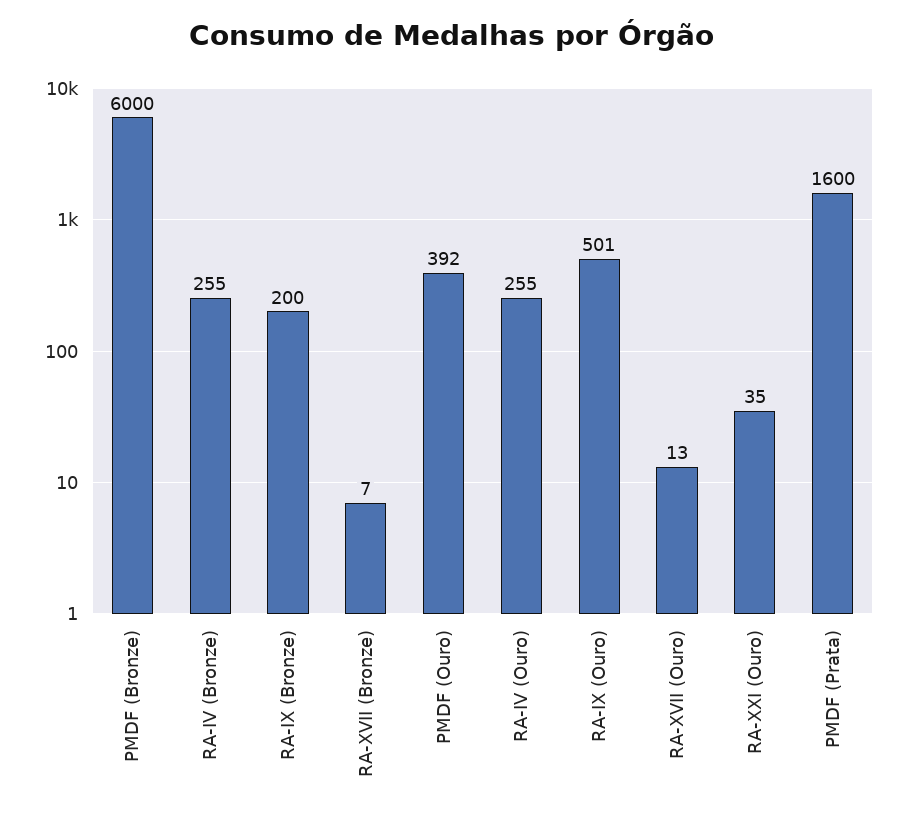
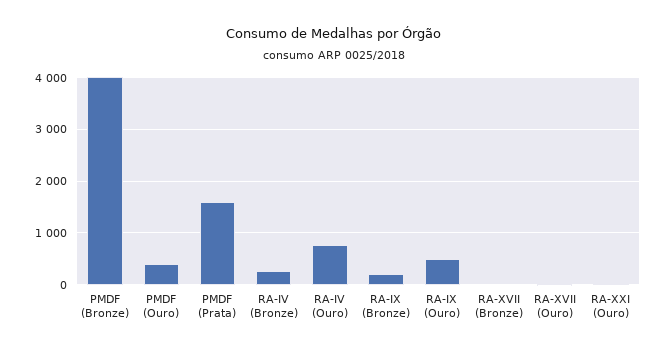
  {
-   "PMDF (Bronze)": 6000,
+   "PMDF (Bronze)": 4000,
    "RA-IV (Bronze)": 255,
    "RA-IX (Bronze)": 200,
    "RA-XVII (Bronze)": 7,
    "PMDF (Ouro)": 392,
-   "RA-IV (Ouro)": 255,
+   "RA-IV (Ouro)": 800,
    "RA-IX (Ouro)": 501,
    "RA-XVII (Ouro)": 13,
    "RA-XXI (Ouro)": 35,
    "PMDF (Prata)": 1600
  }

